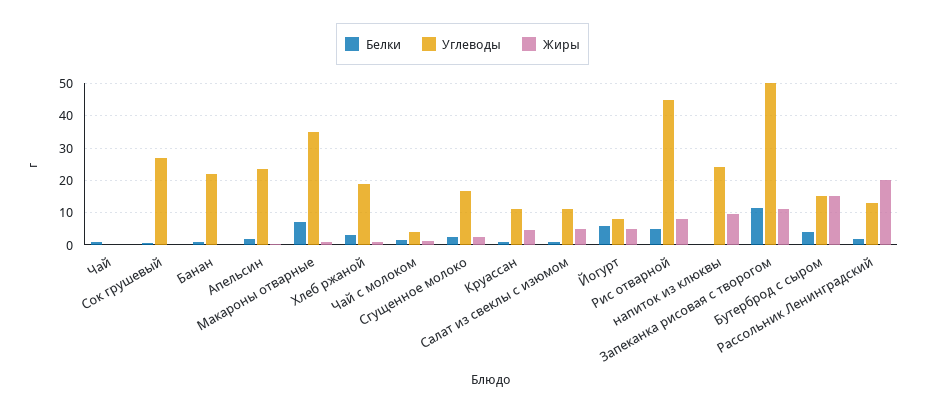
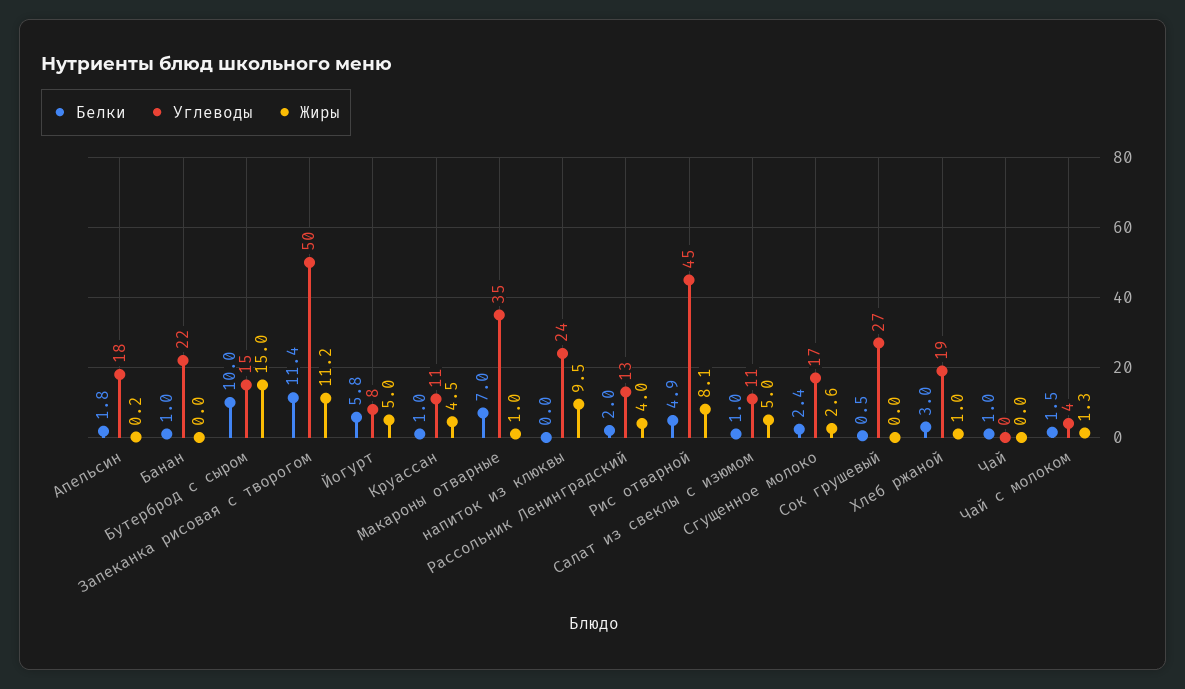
  {
    "Белки": {
      "Чай": 1,
      "Сок грушевый": 0.5,
      "Банан": 1,
      "Апельсин": 1.8,
      "Макароны отварные": 7,
      "Хлеб ржаной": 3,
      "Чай с молоком": 1.5,
      "Сгущенное молоко": 2.4,
      "Круассан": 1,
      "Салат из свеклы с изюмом": 1,
      "Йогурт": 5.8,
      "Рис отварной": 4.9,
      "напиток из клюквы": 0,
      "Запеканка рисовая с творогом": 11.4,
-     "Бутерброд с сыром": 4,
+     "Бутерброд с сыром": 10,
      "Рассольник Ленинградский": 2
    },
    "Углеводы": {
      "Чай": 0,
      "Сок грушевый": 27,
      "Банан": 22,
-     "Апельсин": 24,
+     "Апельсин": 18,
      "Макароны отварные": 35,
      "Хлеб ржаной": 19,
      "Чай с молоком": 4,
      "Сгущенное молоко": 17,
      "Круассан": 11,
      "Салат из свеклы с изюмом": 11,
      "Йогурт": 8,
      "Рис отварной": 45,
      "напиток из клюквы": 24,
      "Запеканка рисовая с творогом": 50,
      "Бутерброд с сыром": 15,
      "Рассольник Ленинградский": 13
    },
    "Жиры": {
      "Чай": 0,
      "Сок грушевый": 0,
      "Банан": 0,
      "Апельсин": 0.2,
      "Макароны отварные": 1,
      "Хлеб ржаной": 1,
      "Чай с молоком": 1.3,
      "Сгущенное молоко": 2.6,
      "Круассан": 4.5,
      "Салат из свеклы с изюмом": 5,
      "Йогурт": 5,
      "Рис отварной": 8.1,
      "напиток из клюквы": 9.5,
      "Запеканка рисовая с творогом": 11.2,
      "Бутерброд с сыром": 15,
-     "Рассольник Ленинградский": 20
+     "Рассольник Ленинградский": 4
    }
  }

